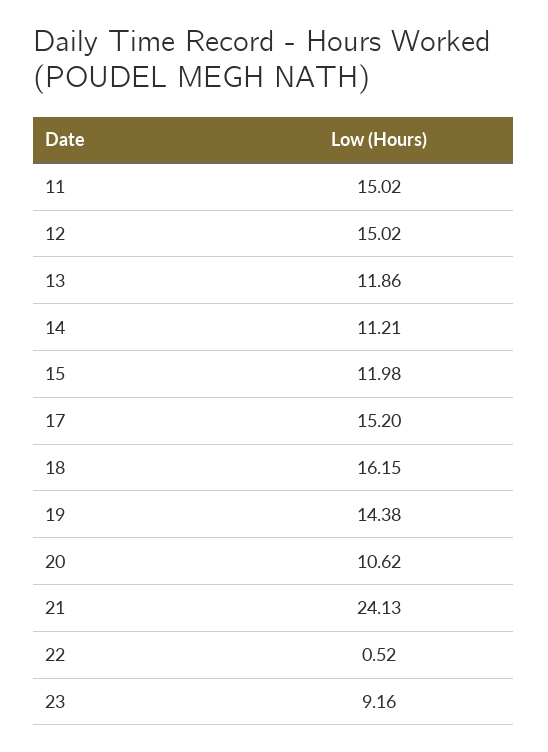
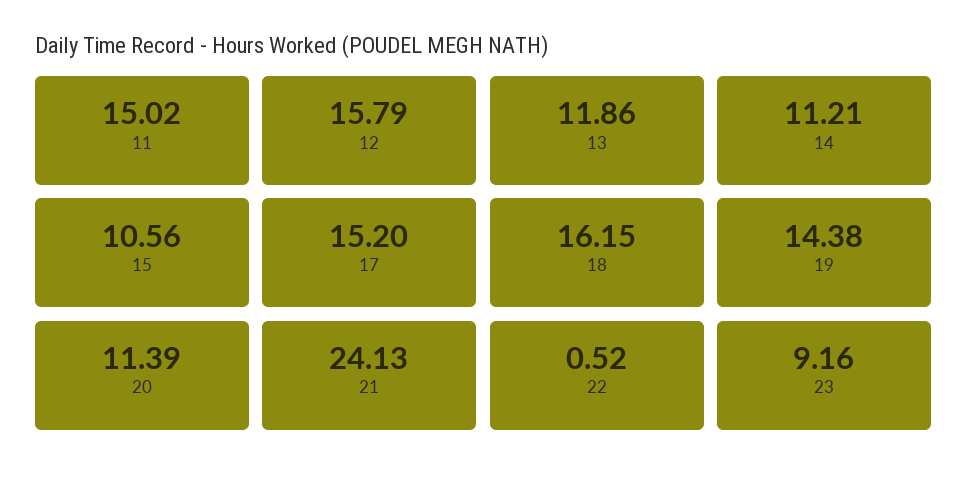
  {
    "11": 15.02,
-   "12": 15.02,
+   "12": 15.79,
    "13": 11.86,
    "14": 11.21,
-   "15": 11.98,
+   "15": 10.56,
    "17": 15.2,
    "18": 16.15,
    "19": 14.38,
-   "20": 10.62,
+   "20": 11.39,
    "21": 24.13,
    "22": 0.52,
    "23": 9.16
  }

